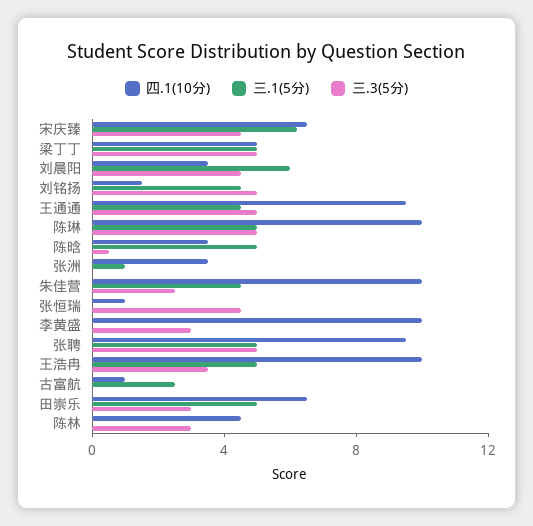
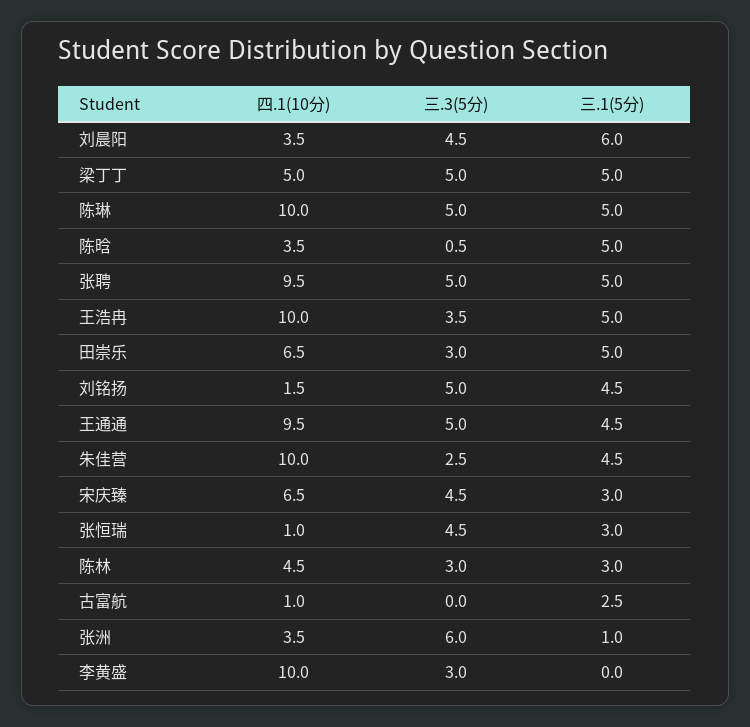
  {
    "四.1(10分)": {
      "宋庆臻": 6.5,
      "梁丁丁": 5,
      "刘晨阳": 3.5,
      "刘铭扬": 1.5,
      "王通通": 9.5,
      "陈琳": 10,
      "陈晗": 3.5,
      "张洲": 3.5,
      "朱佳营": 10,
      "张恒瑞": 1,
      "李黄盛": 10,
      "张聘": 9.5,
      "王浩冉": 10,
      "古富航": 1,
      "田崇乐": 6.5,
      "陈林": 4.5
    },
    "三.1(5分)": {
-     "宋庆臻": 6,
+     "宋庆臻": 3,
      "梁丁丁": 5,
      "刘晨阳": 6,
      "刘铭扬": 4.5,
      "王通通": 4.5,
      "陈琳": 5,
      "陈晗": 5,
      "张洲": 1,
      "朱佳营": 4.5,
-     "张恒瑞": 0,
+     "张恒瑞": 3,
      "李黄盛": 0,
      "张聘": 5,
      "王浩冉": 5,
      "古富航": 2.5,
      "田崇乐": 5,
-     "陈林": 0
+     "陈林": 3
    },
    "三.3(5分)": {
      "宋庆臻": 4.5,
      "梁丁丁": 5,
      "刘晨阳": 4.5,
      "刘铭扬": 5,
      "王通通": 5,
      "陈琳": 5,
      "陈晗": 0.5,
-     "张洲": 0,
+     "张洲": 6,
      "朱佳营": 2.5,
      "张恒瑞": 4.5,
      "李黄盛": 3,
      "张聘": 5,
      "王浩冉": 3.5,
      "古富航": 0,
      "田崇乐": 3,
      "陈林": 3
    }
  }

